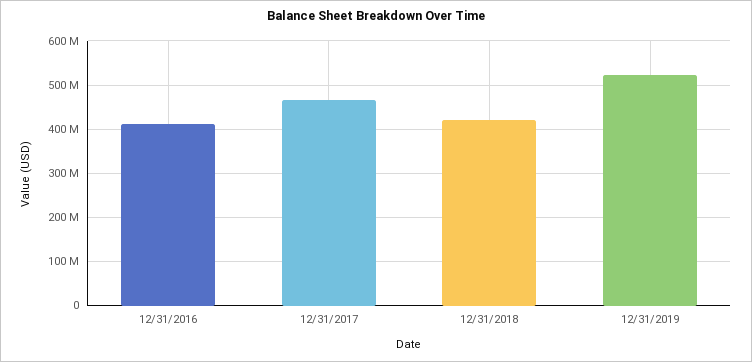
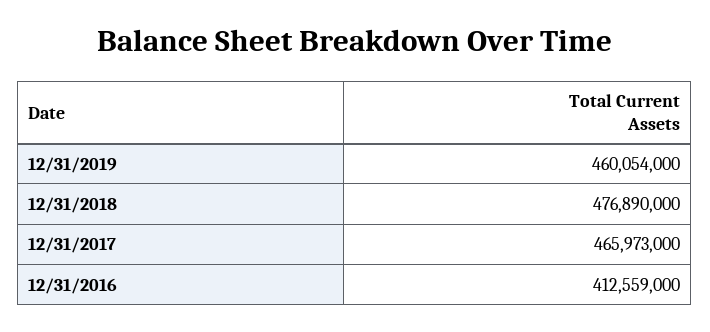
  {
    "12/31/2016": 412559000,
    "12/31/2017": 465973000,
-   "12/31/2018": 420000000,
+   "12/31/2018": 476890000,
-   "12/31/2019": 520000000
+   "12/31/2019": 460054000
  }

